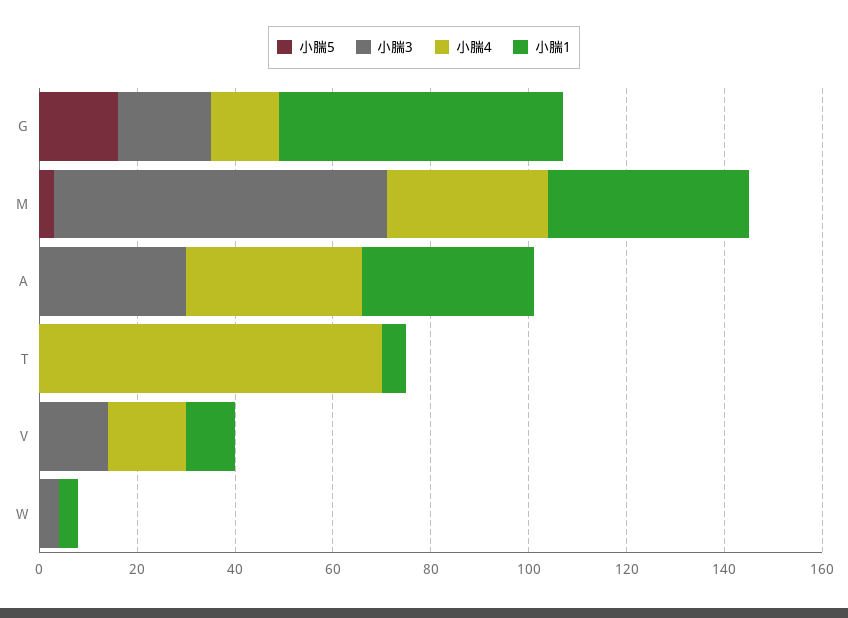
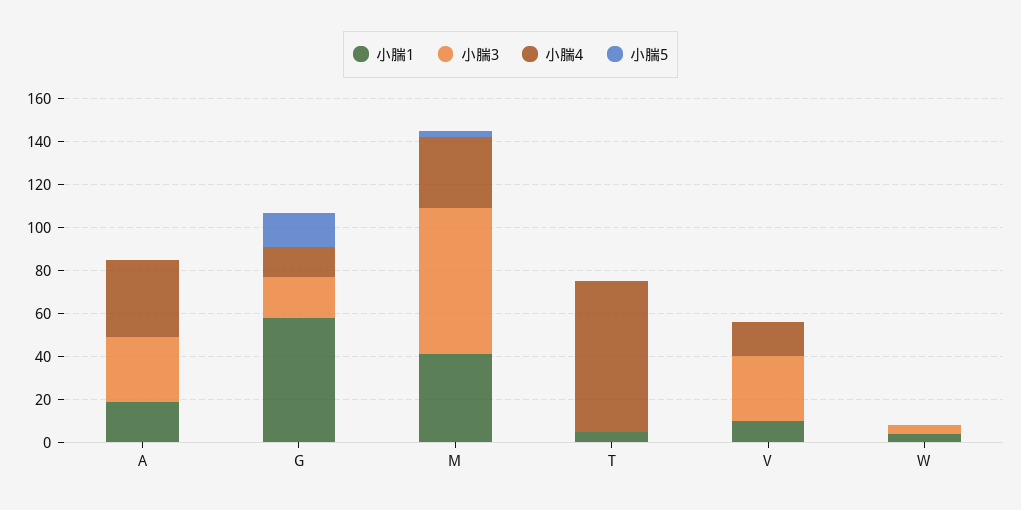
  {
    "小腨5": {
      "G": 15,
      "M": 5,
      "A": 0,
      "T": 0,
      "V": 0,
      "W": 0
    },
    "小腨3": {
      "G": 20,
      "M": 70,
      "A": 30,
      "T": 0,
-     "V": 15,
+     "V": 30,
      "W": 5
    },
    "小腨4": {
      "G": 15,
      "M": 35,
      "A": 35,
      "T": 70,
      "V": 15,
      "W": 0
    },
    "小腨1": {
      "G": 60,
      "M": 40,
-     "A": 35,
+     "A": 20,
      "T": 5,
      "V": 10,
      "W": 5
    }
  }

